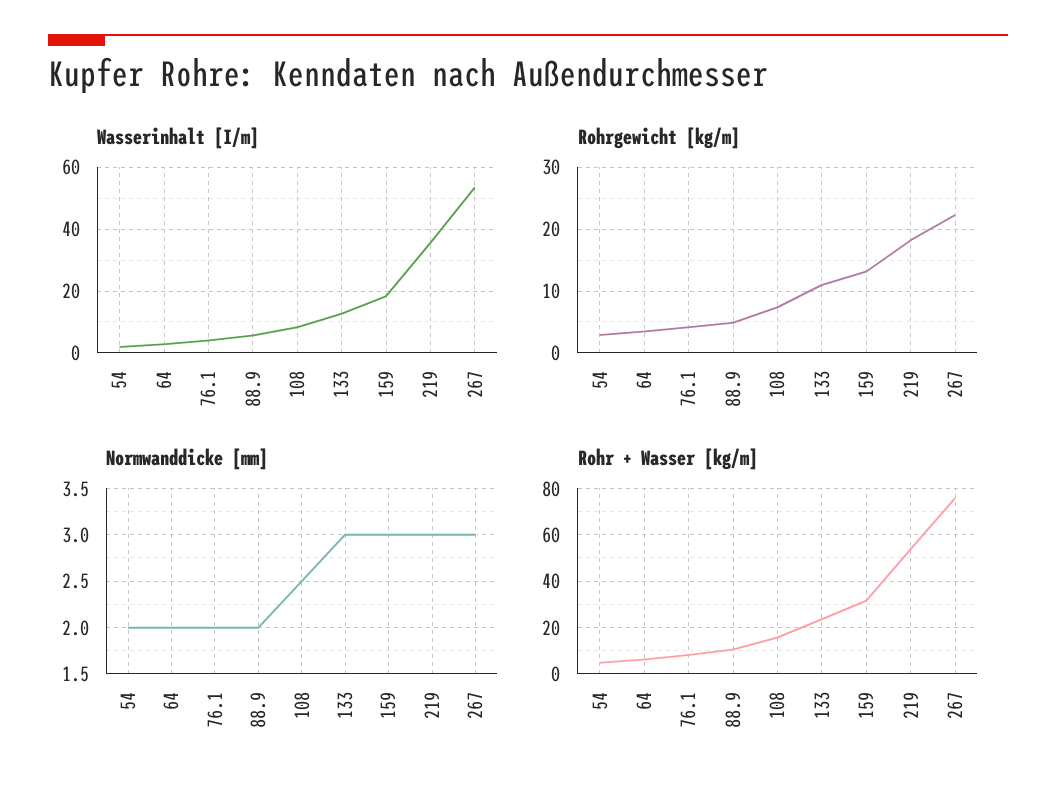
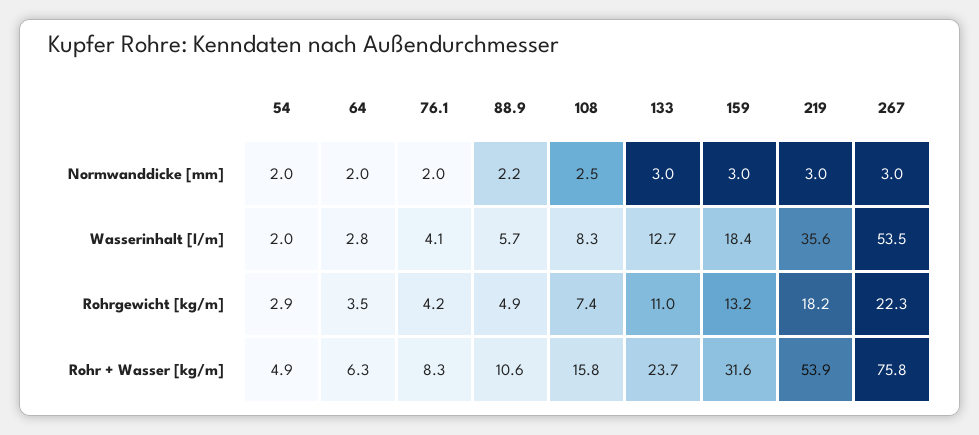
  {
    "Wasserinhalt [I/m]": {
      "54": 2,
      "64": 2.8,
      "76.1": 4.1,
      "88.9": 5.7,
      "108": 8.3,
      "133": 12.7,
      "159": 18.4,
      "219": 35.6,
      "267": 53.5
    },
    "Rohrgewicht [kg/m]": {
      "54": 2.9,
      "64": 3.5,
      "76.1": 4.2,
      "88.9": 4.9,
      "108": 7.4,
      "133": 11,
      "159": 13.2,
      "219": 18.2,
      "267": 22.3
    },
    "Normwanddicke [mm]": {
      "54": 2,
      "64": 2,
      "76.1": 2,
-     "88.9": 2,
+     "88.9": 2.2,
      "108": 2.5,
      "133": 3,
      "159": 3,
      "219": 3,
      "267": 3
    },
    "Rohr + Wasser [kg/m]": {
      "54": 4.9,
      "64": 6.3,
      "76.1": 8.3,
      "88.9": 10.6,
      "108": 15.8,
      "133": 23.7,
      "159": 31.6,
      "219": 53.9,
      "267": 75.8
    }
  }

